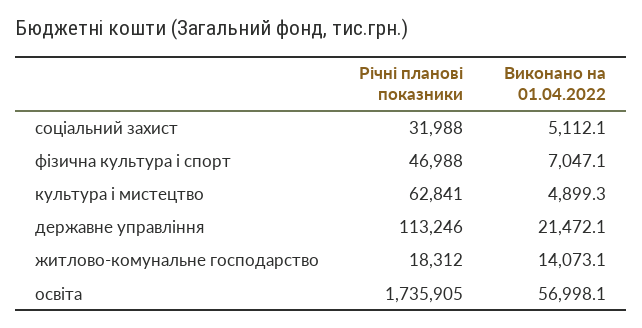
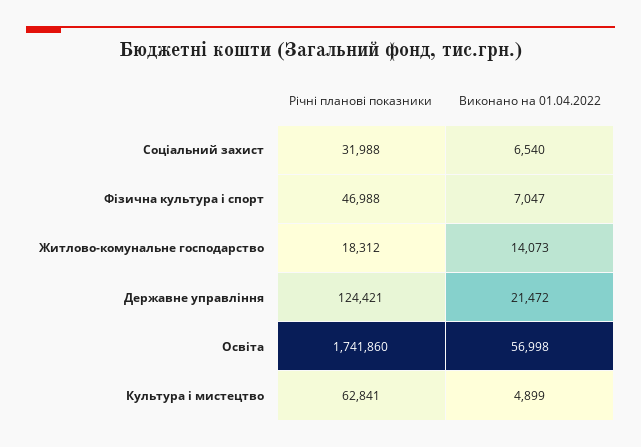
  {
    "Річні планові показники": {
      "соціальний захист": 31988,
      "фізична культура і спорт": 46988,
      "культура і мистецтво": 62841,
-     "державне управління": 113246,
+     "державне управління": 124421,
      "житлово-комунальне господарство": 18312,
-     "освіта": 1735905
+     "освіта": 1741860
    },
    "Виконано на 01.04.2022": {
-     "соціальний захист": 5112.1,
+     "соціальний захист": 6540,
      "фізична культура і спорт": 7047.1,
      "культура і мистецтво": 4899.3,
      "державне управління": 21472.1,
      "житлово-комунальне господарство": 14073.1,
      "освіта": 56998.1
    }
  }

